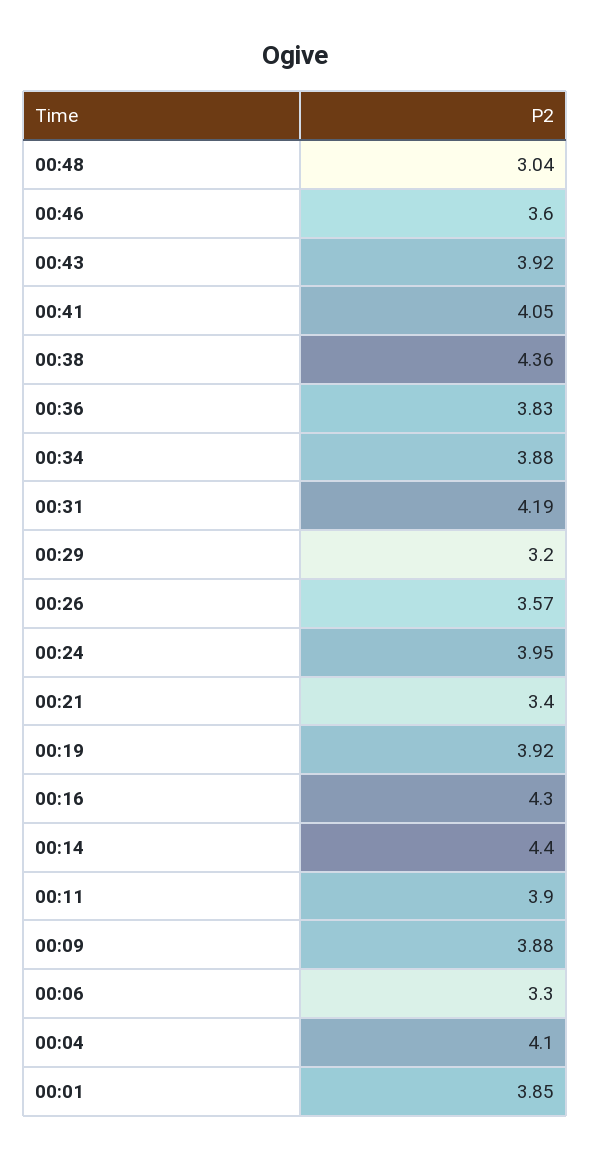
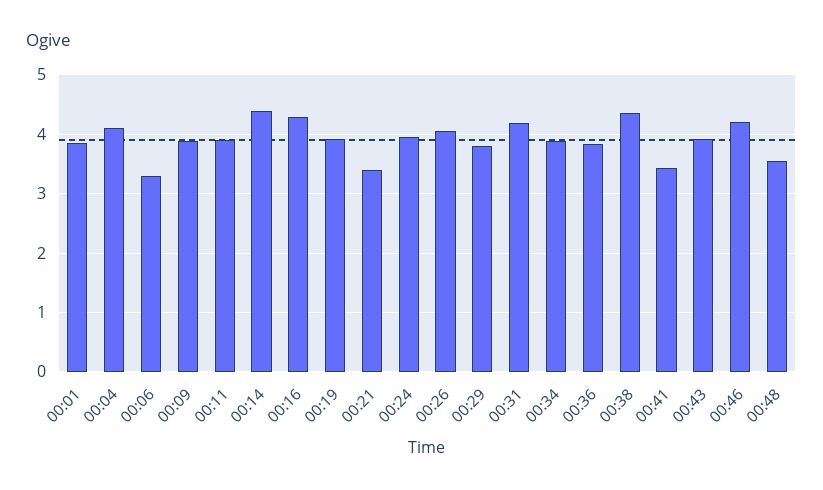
  {
-   "00:48": 3.04,
+   "00:48": 3.6,
-   "00:46": 3.6,
+   "00:46": 4.2,
    "00:43": 3.92,
-   "00:41": 4.05,
+   "00:41": 3.4,
    "00:38": 4.36,
    "00:36": 3.83,
    "00:34": 3.88,
    "00:31": 4.19,
-   "00:29": 3.2,
+   "00:29": 3.8,
-   "00:26": 3.57,
+   "00:26": 4,
    "00:24": 3.95,
    "00:21": 3.4,
    "00:19": 3.92,
    "00:16": 4.3,
    "00:14": 4.4,
    "00:11": 3.9,
    "00:09": 3.88,
    "00:06": 3.3,
    "00:04": 4.1,
    "00:01": 3.85
  }

